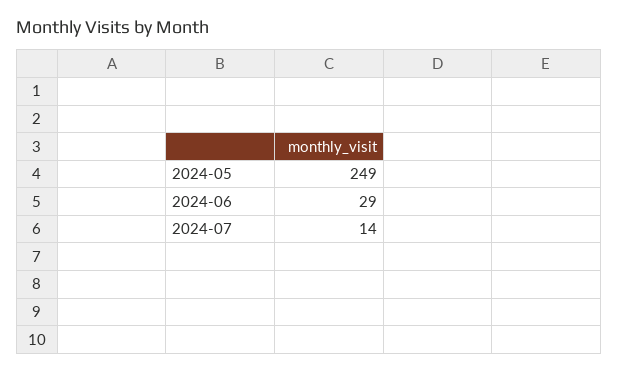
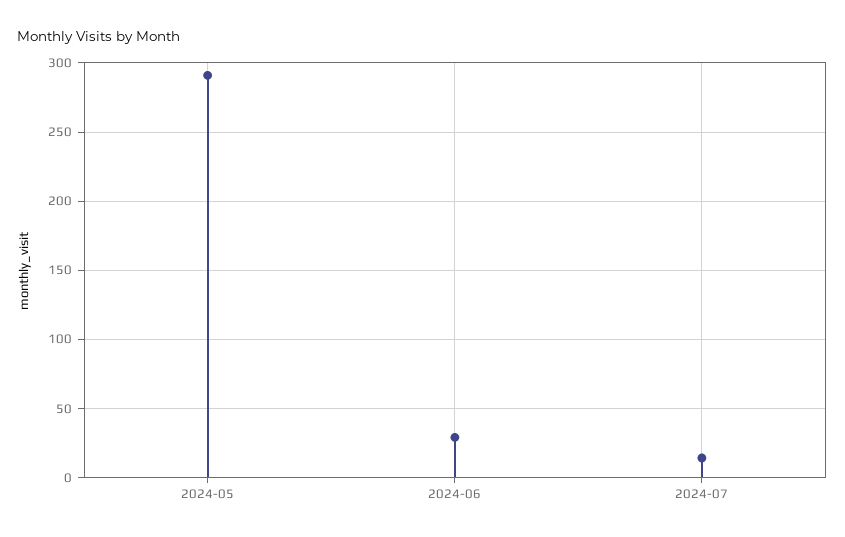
  {
-   "2024-05": 249,
+   "2024-05": 290,
    "2024-06": 29,
    "2024-07": 14
  }

